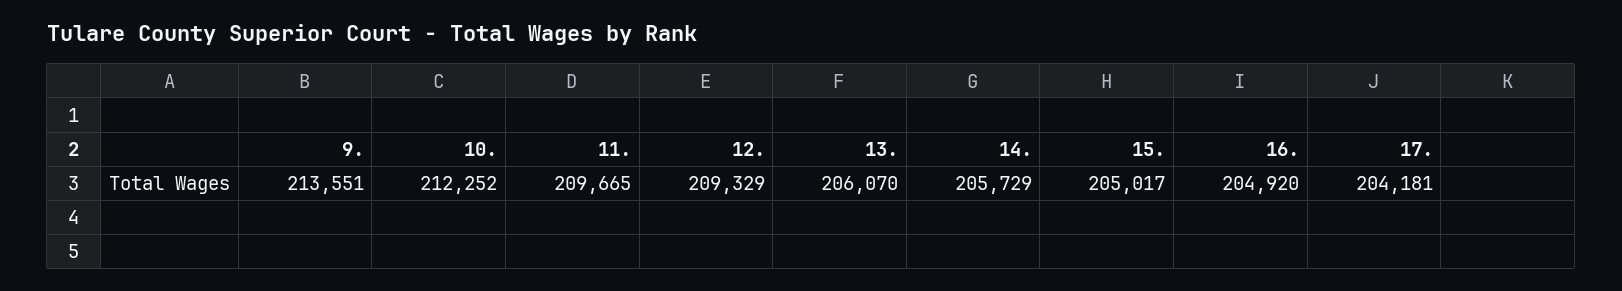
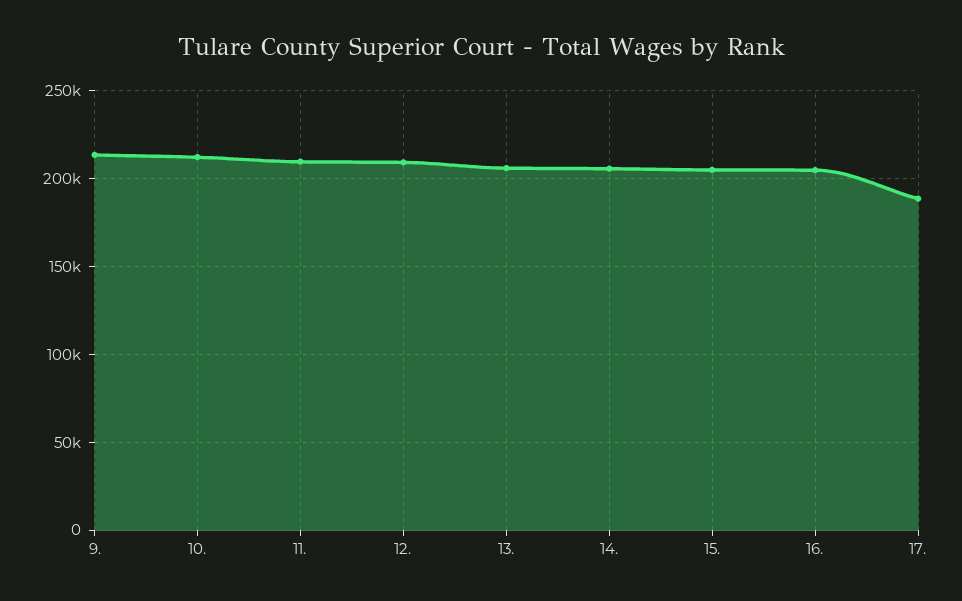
  {
    "9.": 213551,
    "10.": 212252,
    "11.": 209665,
    "12.": 209329,
    "13.": 206070,
    "14.": 205729,
    "15.": 205017,
    "16.": 204920,
-   "17.": 204181
+   "17.": 190000
  }

